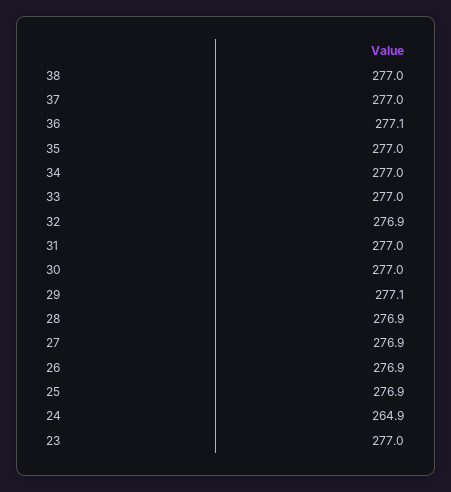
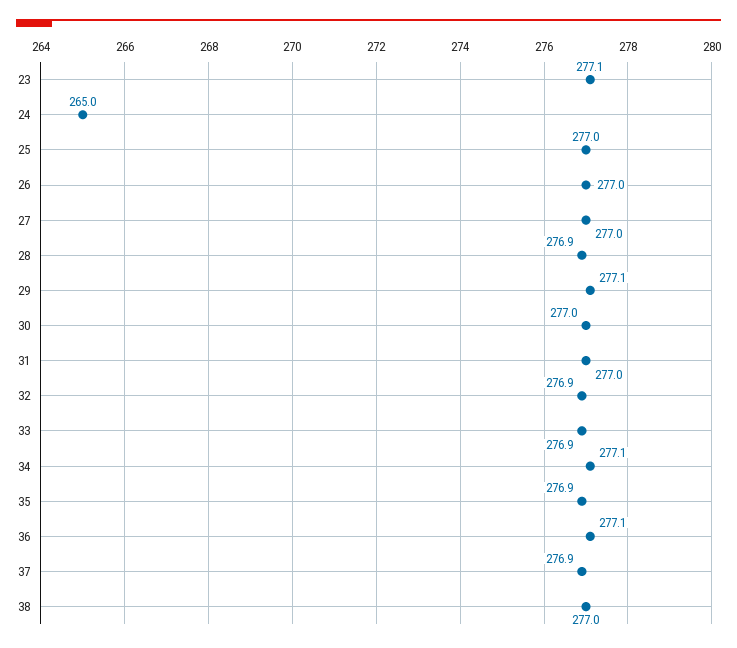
  {
    "38": 277,
-   "37": 277,
+   "37": 276.9,
    "36": 277.1,
-   "35": 277,
+   "35": 276.9,
-   "34": 277,
+   "34": 277.1,
-   "33": 277,
+   "33": 276.9,
    "32": 276.9,
    "31": 277,
    "30": 277,
    "29": 277.1,
    "28": 276.9,
-   "27": 276.9,
+   "27": 277,
-   "26": 276.9,
+   "26": 277,
-   "25": 276.9,
+   "25": 277,
-   "24": 264.9,
+   "24": 265,
-   "23": 277
+   "23": 277.1
  }

